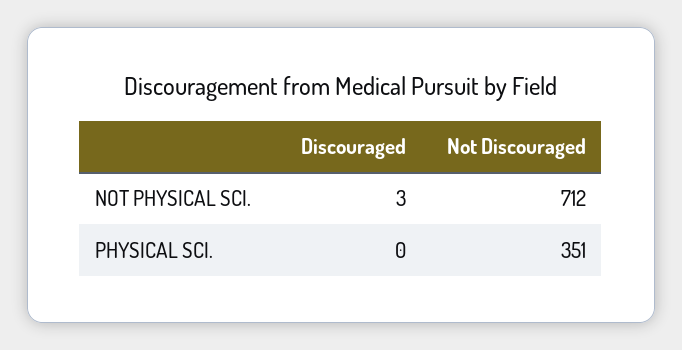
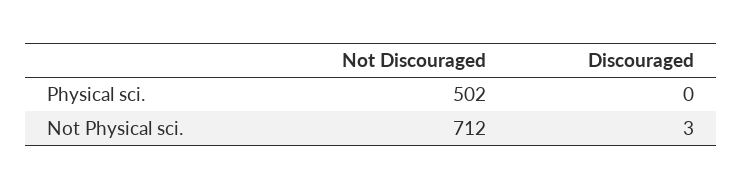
  {
    "Discouraged": {
      "NOT PHYSICAL SCI.": 3,
      "PHYSICAL SCI.": 0
    },
    "Not Discouraged": {
      "NOT PHYSICAL SCI.": 712,
-     "PHYSICAL SCI.": 351
+     "PHYSICAL SCI.": 502
    }
  }

